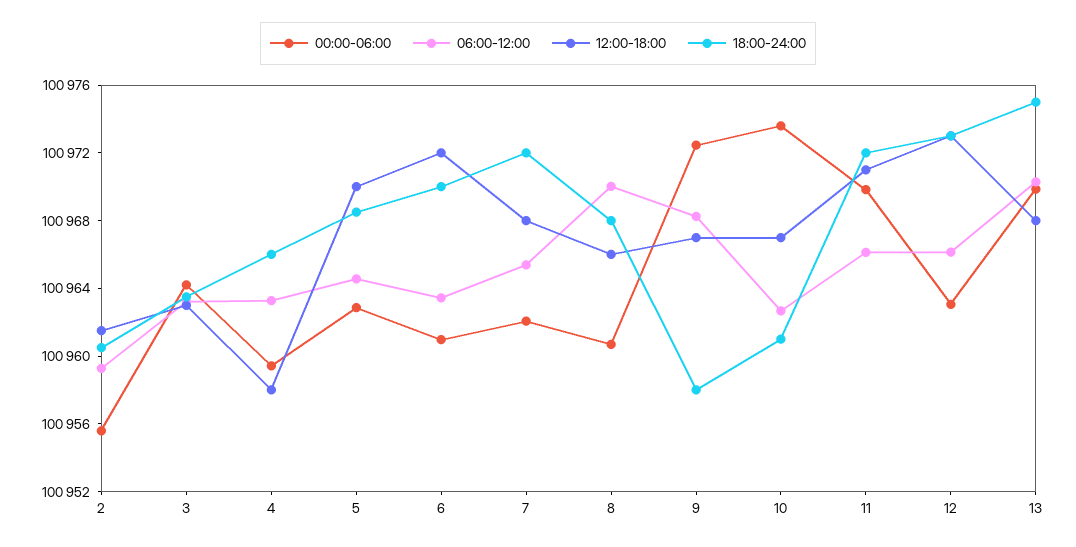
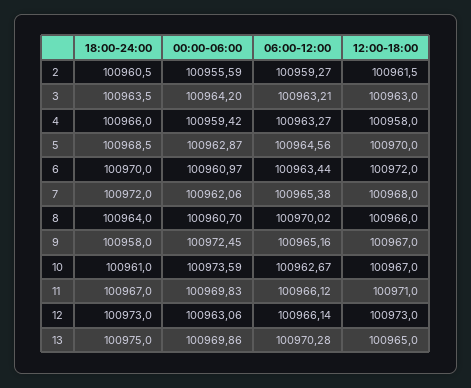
  {
    "00:00-06:00": {
      "2": 100955.59,
      "3": 100964.2,
      "4": 100959.42,
      "5": 100962.87,
      "6": 100960.97,
      "7": 100962.06,
      "8": 100960.7,
      "9": 100972.45,
      "10": 100973.59,
      "11": 100969.83,
      "12": 100963.06,
      "13": 100969.86
    },
    "06:00-12:00": {
      "2": 100959.27,
      "3": 100963.21,
      "4": 100963.27,
      "5": 100964.56,
      "6": 100963.44,
      "7": 100965.38,
      "8": 100970.02,
-     "9": 100968,
+     "9": 100965.16,
      "10": 100962.67,
      "11": 100966.12,
      "12": 100966.14,
      "13": 100970.28
    },
    "12:00-18:00": {
      "2": 100961.5,
      "3": 100963,
      "4": 100958,
      "5": 100970,
      "6": 100972,
      "7": 100968,
      "8": 100966,
      "9": 100967,
      "10": 100967,
      "11": 100971,
      "12": 100973,
-     "13": 100968
+     "13": 100965
    },
    "18:00-24:00": {
      "2": 100960.5,
      "3": 100963.5,
      "4": 100966,
      "5": 100968.5,
      "6": 100970,
      "7": 100972,
-     "8": 100968,
+     "8": 100964,
      "9": 100958,
      "10": 100961,
-     "11": 100972,
+     "11": 100967,
      "12": 100973,
      "13": 100975
    }
  }

